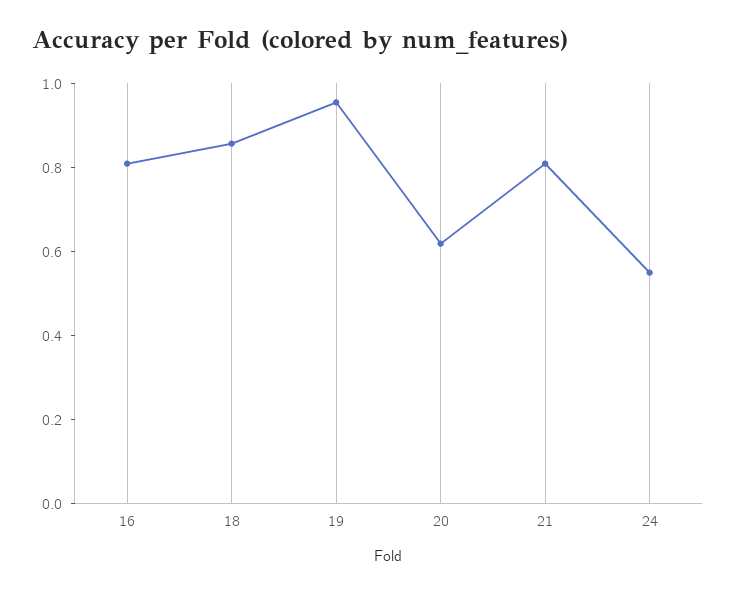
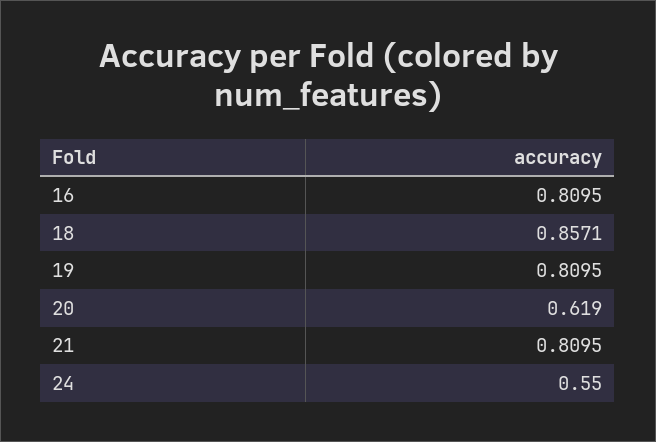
  {
    "16": 0.8095,
    "18": 0.8571,
-   "19": 0.95,
+   "19": 0.8095,
    "20": 0.619,
    "21": 0.8095,
    "24": 0.55
  }

